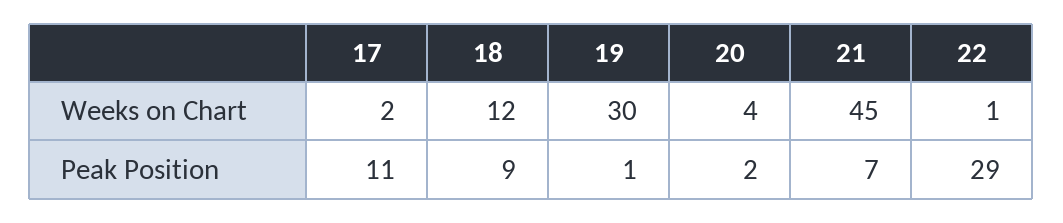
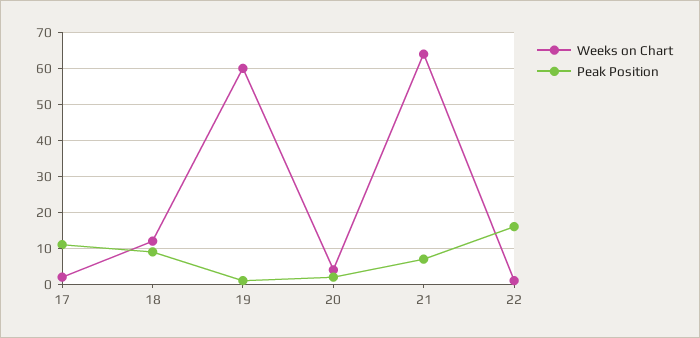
  {
    "Weeks on Chart": {
      "17": 2,
      "18": 12,
-     "19": 30,
+     "19": 60,
      "20": 4,
-     "21": 45,
+     "21": 65,
      "22": 1
    },
    "Peak Position": {
      "17": 11,
      "18": 9,
      "19": 1,
      "20": 2,
      "21": 7,
-     "22": 29
+     "22": 15
    }
  }

